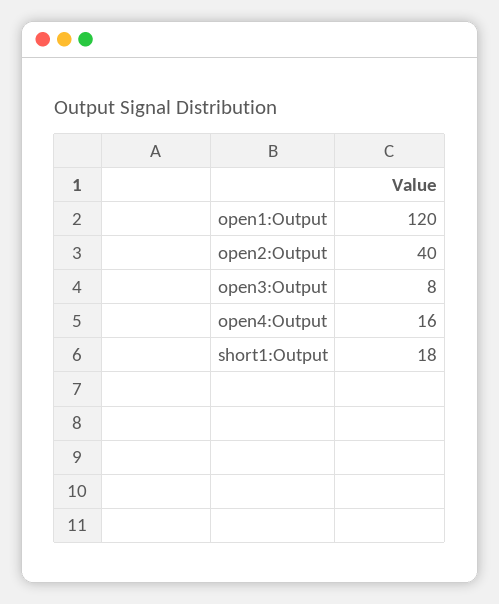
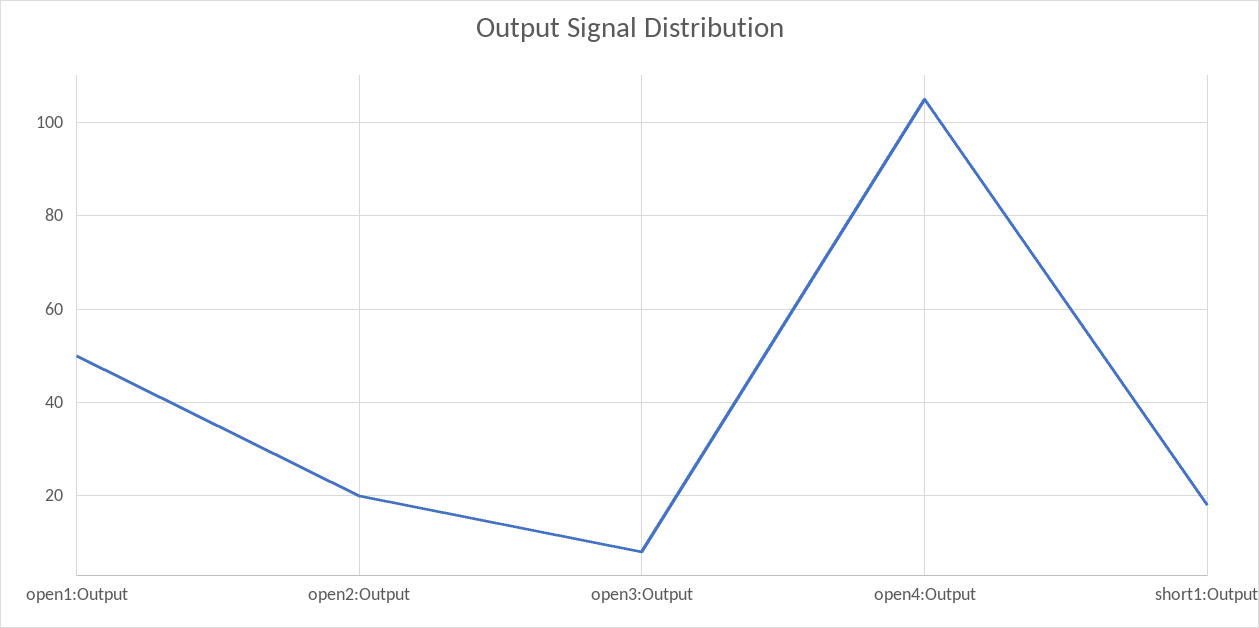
  {
-   "open1:Output": 120,
+   "open1:Output": 50,
-   "open2:Output": 40,
+   "open2:Output": 20,
    "open3:Output": 8,
-   "open4:Output": 16,
+   "open4:Output": 105,
    "short1:Output": 18
  }

